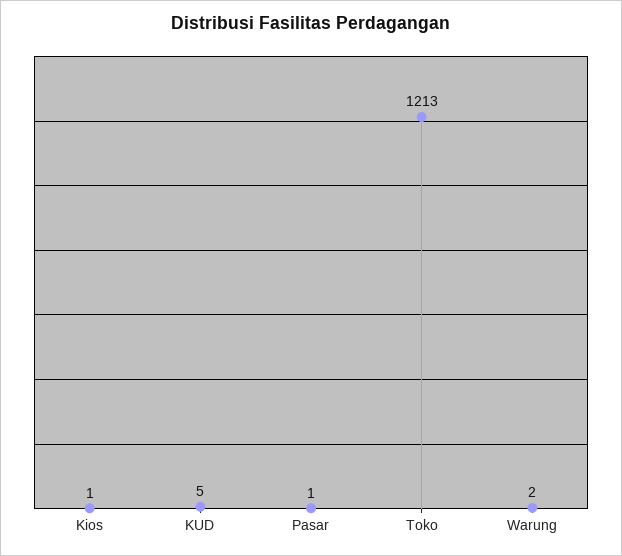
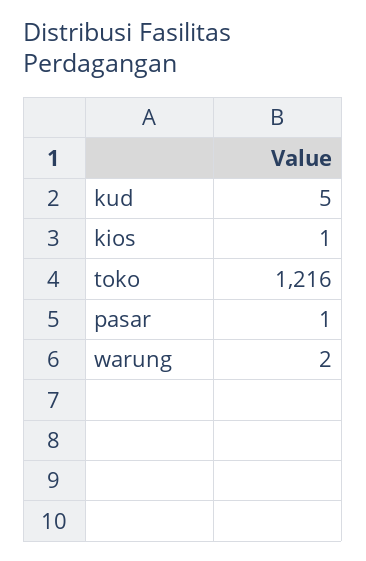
  {
    "Kios": 1,
    "KUD": 5,
    "Pasar": 1,
-   "Toko": 1213,
+   "Toko": 1216,
    "Warung": 2
  }

